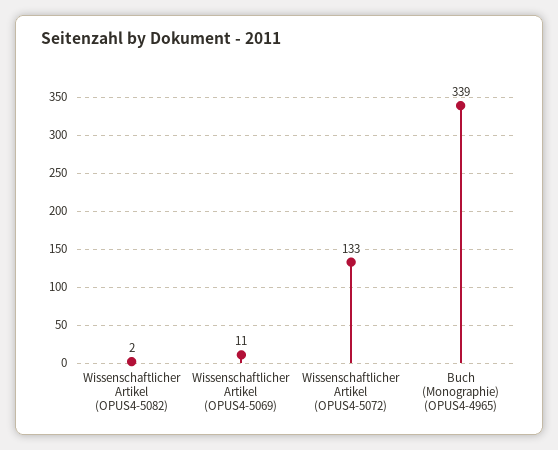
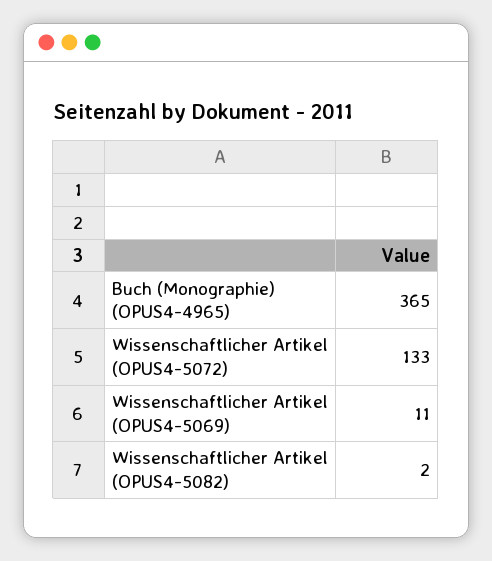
  {
    "Wissenschaftlicher Artikel (OPUS4-5082)": 2,
    "Wissenschaftlicher Artikel (OPUS4-5069)": 11,
    "Wissenschaftlicher Artikel (OPUS4-5072)": 133,
-   "Buch (Monographie) (OPUS4-4965)": 339
+   "Buch (Monographie) (OPUS4-4965)": 365
  }

